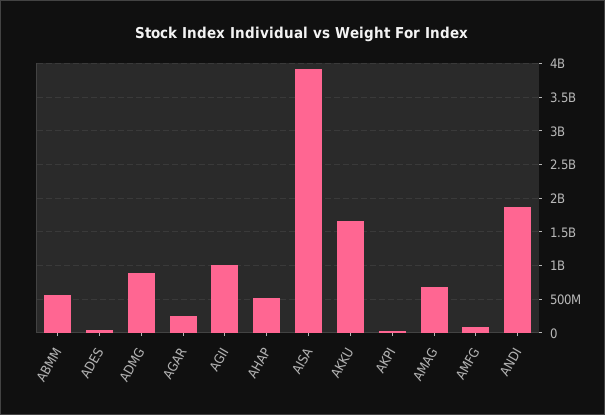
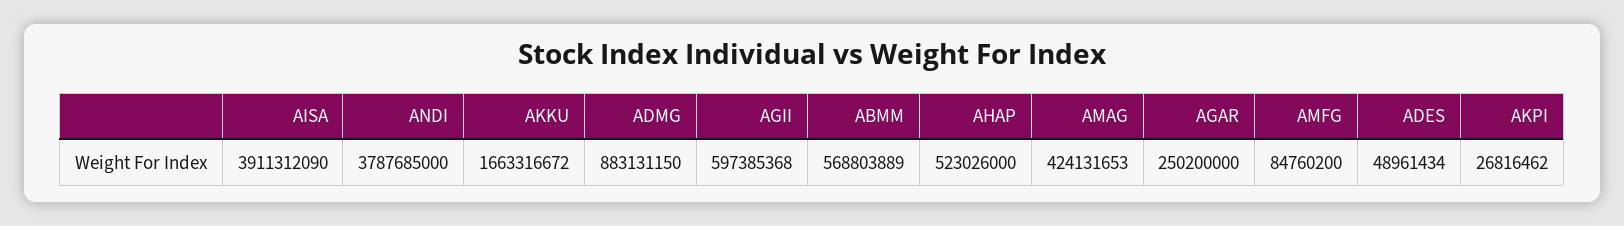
  {
    "ABMM": 568803889,
    "ADES": 48961434,
    "ADMG": 883131150,
    "AGAR": 250200000,
-   "AGII": 1000000000,
+   "AGII": 597385368,
    "AHAP": 523026000,
    "AISA": 3911312090,
    "AKKU": 1663316672,
    "AKPI": 26816462,
-   "AMAG": 700000000,
+   "AMAG": 424131653,
    "AMFG": 84760200,
-   "ANDI": 1900000000
+   "ANDI": 3787685000
  }

